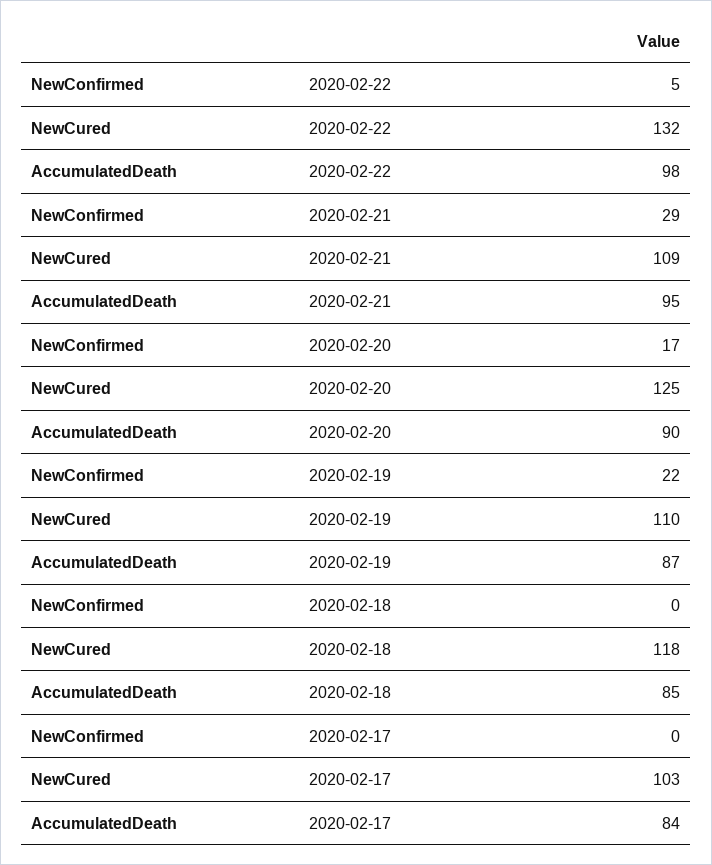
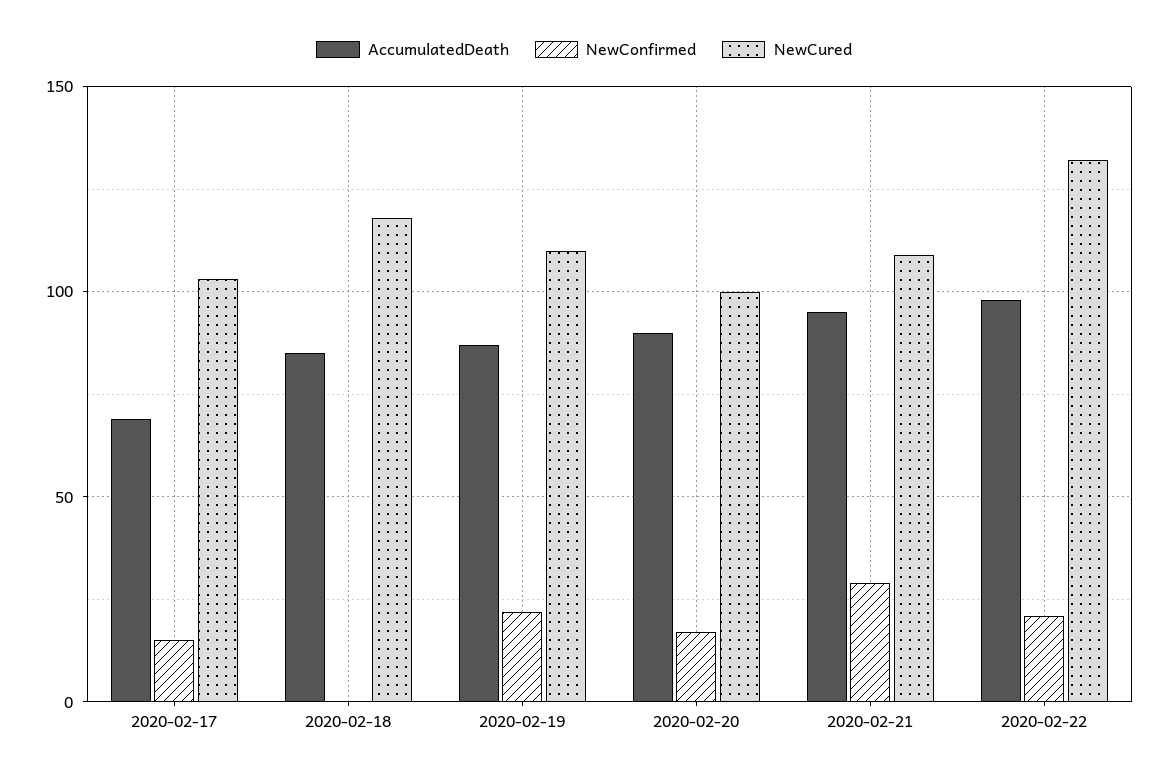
  {
    "NewConfirmed": {
-     "2020-02-22": 5,
+     "2020-02-22": 20,
      "2020-02-21": 29,
      "2020-02-20": 17,
      "2020-02-19": 22,
      "2020-02-18": 0,
-     "2020-02-17": 0
+     "2020-02-17": 15
    },
    "NewCured": {
      "2020-02-22": 132,
      "2020-02-21": 109,
-     "2020-02-20": 125,
+     "2020-02-20": 100,
      "2020-02-19": 110,
      "2020-02-18": 118,
      "2020-02-17": 103
    },
    "AccumulatedDeath": {
      "2020-02-22": 98,
      "2020-02-21": 95,
      "2020-02-20": 90,
      "2020-02-19": 87,
      "2020-02-18": 85,
-     "2020-02-17": 84
+     "2020-02-17": 70
    }
  }

